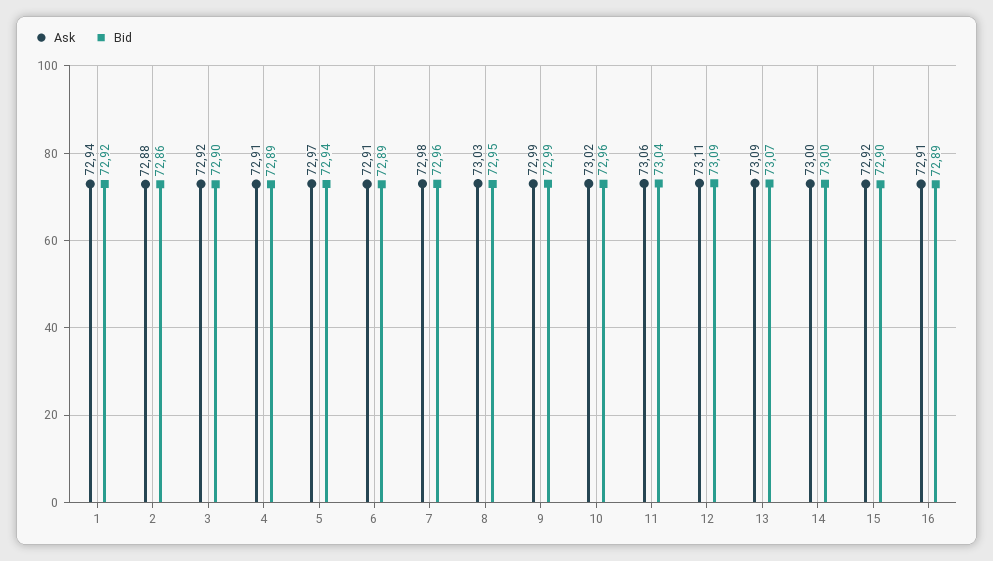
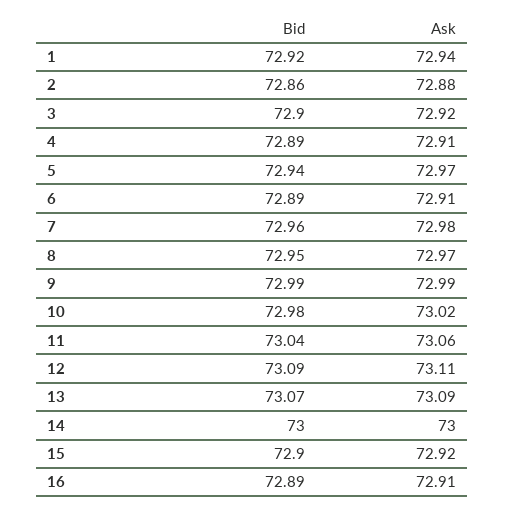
  {
    "Ask": {
      "1": 72.94,
      "2": 72.88,
      "3": 72.92,
      "4": 72.91,
      "5": 72.97,
      "6": 72.91,
      "7": 72.98,
-     "8": 73.03,
+     "8": 72.97,
      "9": 72.99,
      "10": 73.02,
      "11": 73.06,
      "12": 73.11,
      "13": 73.09,
      "14": 73,
      "15": 72.92,
      "16": 72.91
    },
    "Bid": {
      "1": 72.92,
      "2": 72.86,
      "3": 72.9,
      "4": 72.89,
      "5": 72.94,
      "6": 72.89,
      "7": 72.96,
      "8": 72.95,
      "9": 72.99,
-     "10": 72.96,
+     "10": 72.98,
      "11": 73.04,
      "12": 73.09,
      "13": 73.07,
      "14": 73,
      "15": 72.9,
      "16": 72.89
    }
  }

